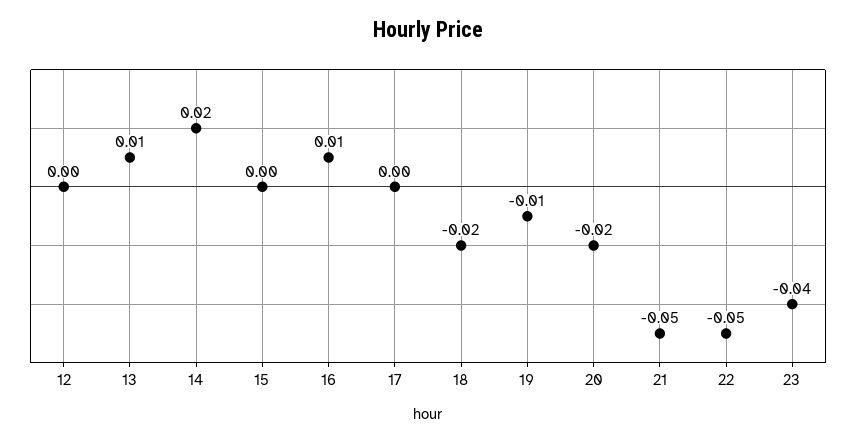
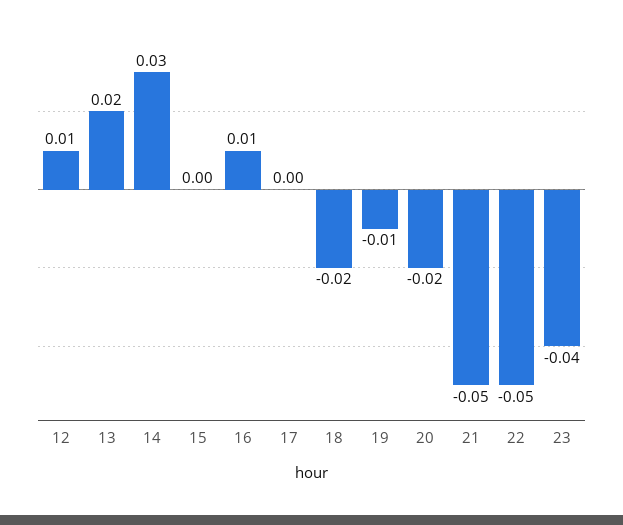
  {
-   "12": 0,
+   "12": 0.01,
-   "13": 0.01,
+   "13": 0.02,
-   "14": 0.02,
+   "14": 0.03,
    "15": 0,
    "16": 0.01,
    "17": 0,
    "18": -0.02,
    "19": -0.01,
    "20": -0.02,
    "21": -0.05,
    "22": -0.05,
    "23": -0.04
  }

